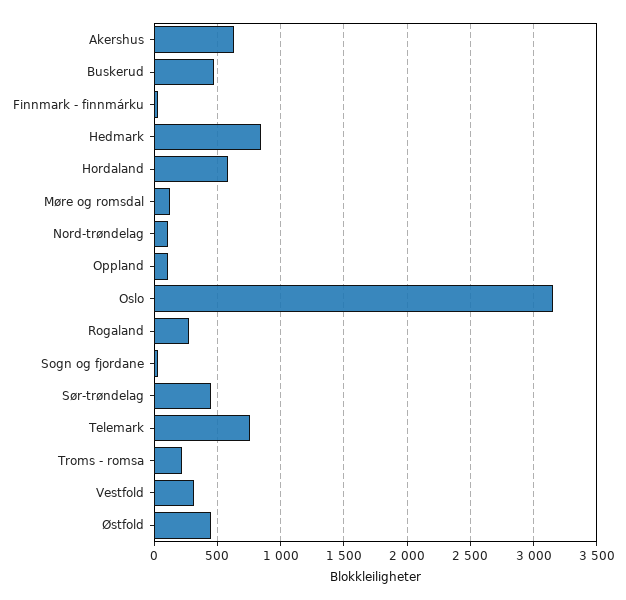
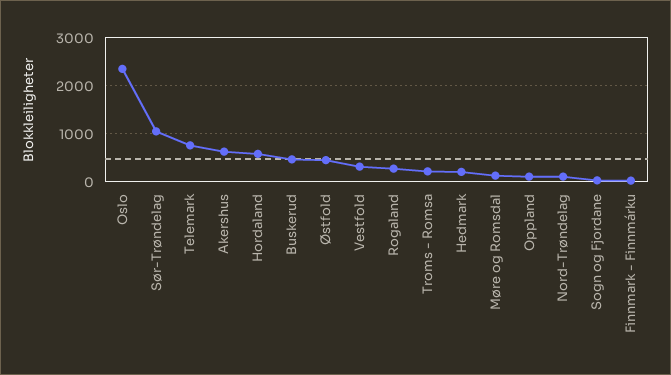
  {
    "Akershus": 650,
    "Buskerud": 450,
    "Finnmark - finnmárku": 50,
-   "Hedmark": 850,
+   "Hedmark": 200,
    "Hordaland": 600,
    "Møre og romsdal": 150,
    "Nord-trøndelag": 100,
    "Oppland": 100,
-   "Oslo": 3150,
+   "Oslo": 2400,
    "Rogaland": 300,
    "Sogn og fjordane": 50,
-   "Sør-trøndelag": 450,
+   "Sør-trøndelag": 1000,
    "Telemark": 750,
    "Troms - romsa": 200,
    "Vestfold": 300,
    "Østfold": 450
  }

